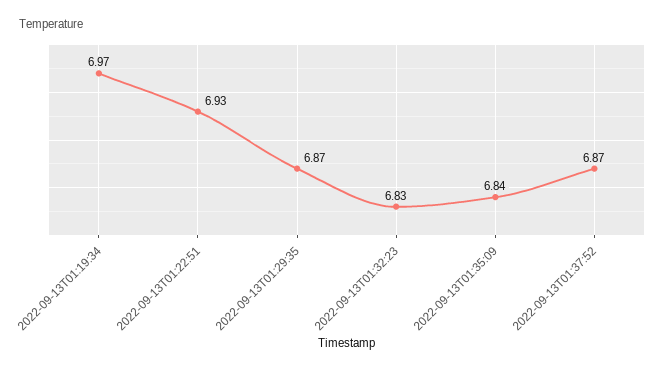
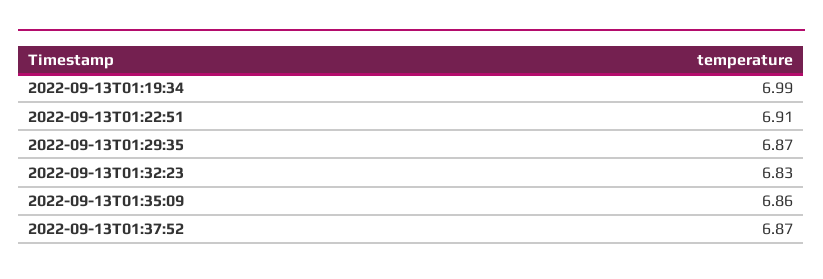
  {
-   "2022-09-13T01:19:34": 6.97,
+   "2022-09-13T01:19:34": 6.99,
-   "2022-09-13T01:22:51": 6.93,
+   "2022-09-13T01:22:51": 6.91,
    "2022-09-13T01:29:35": 6.87,
    "2022-09-13T01:32:23": 6.83,
-   "2022-09-13T01:35:09": 6.84,
+   "2022-09-13T01:35:09": 6.86,
    "2022-09-13T01:37:52": 6.87
  }

